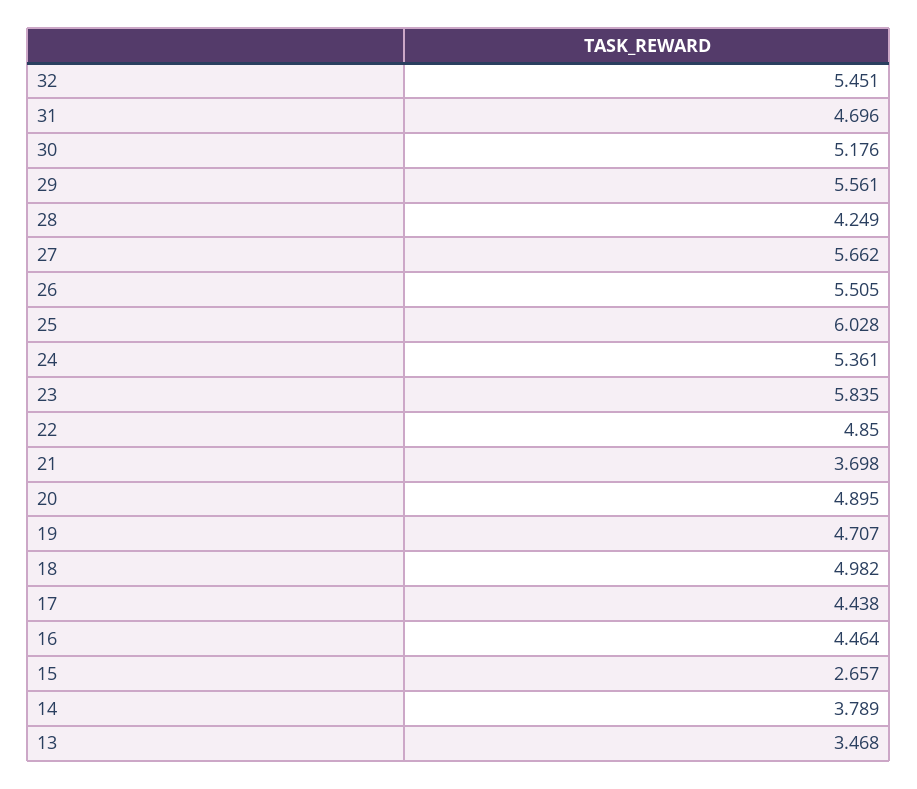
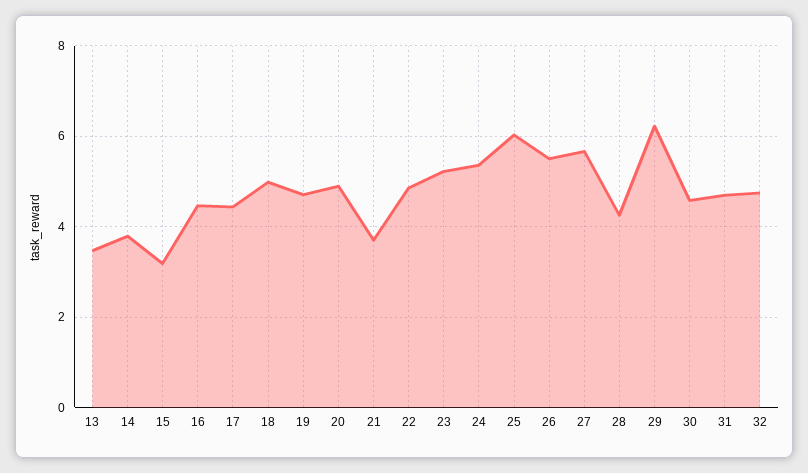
  {
-   "32": 5.451,
+   "32": 4.8,
    "31": 4.696,
-   "30": 5.176,
+   "30": 4.6,
-   "29": 5.561,
+   "29": 6.2,
    "28": 4.249,
    "27": 5.662,
    "26": 5.505,
    "25": 6.028,
    "24": 5.361,
-   "23": 5.835,
+   "23": 5.2,
    "22": 4.85,
    "21": 3.698,
    "20": 4.895,
    "19": 4.707,
    "18": 4.982,
    "17": 4.438,
    "16": 4.464,
-   "15": 2.657,
+   "15": 3.2,
    "14": 3.789,
    "13": 3.468
  }

